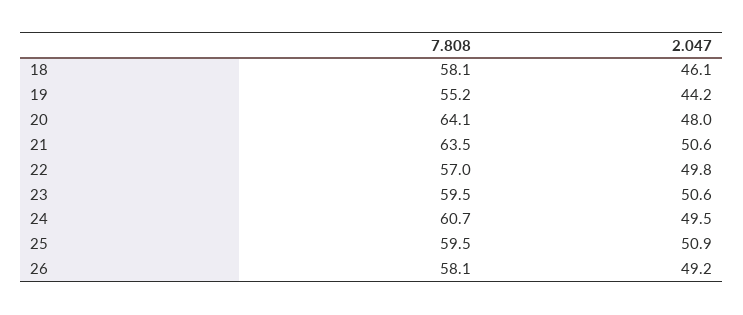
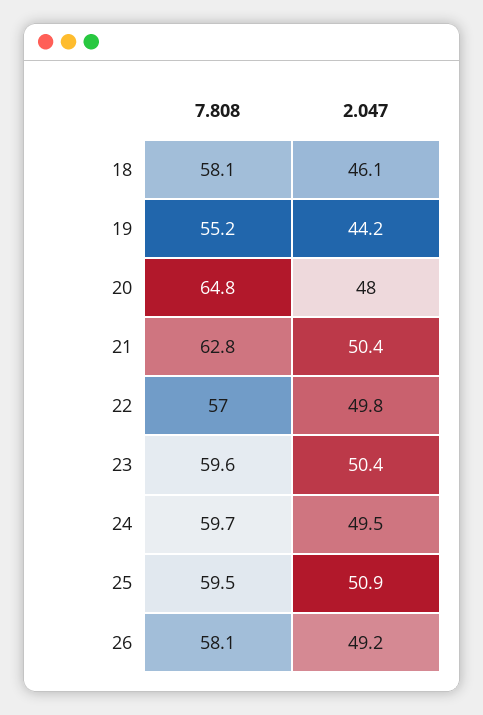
  {
    "7.808": {
      "18": 58.1,
      "19": 55.2,
-     "20": 64.1,
+     "20": 64.8,
-     "21": 63.5,
+     "21": 62.8,
      "22": 57,
-     "23": 59.5,
+     "23": 59.6,
-     "24": 60.7,
+     "24": 59.7,
      "25": 59.5,
      "26": 58.1
    },
    "2.047": {
      "18": 46.1,
      "19": 44.2,
      "20": 48,
-     "21": 50.6,
+     "21": 50.4,
      "22": 49.8,
-     "23": 50.6,
+     "23": 50.4,
      "24": 49.5,
      "25": 50.9,
      "26": 49.2
    }
  }

